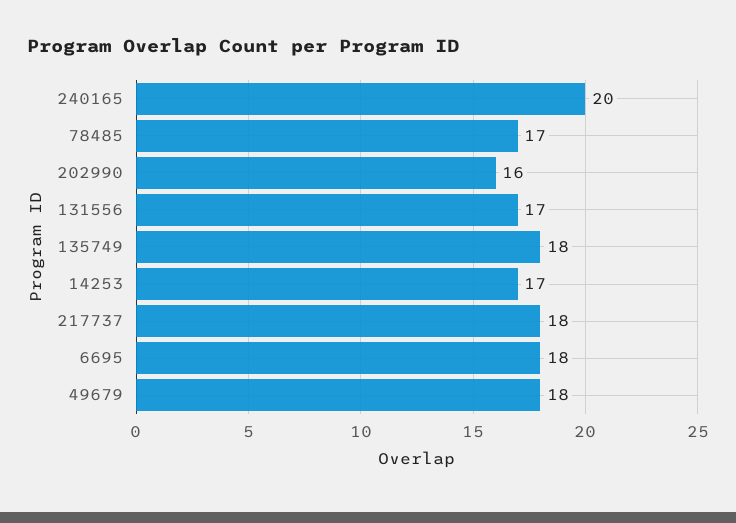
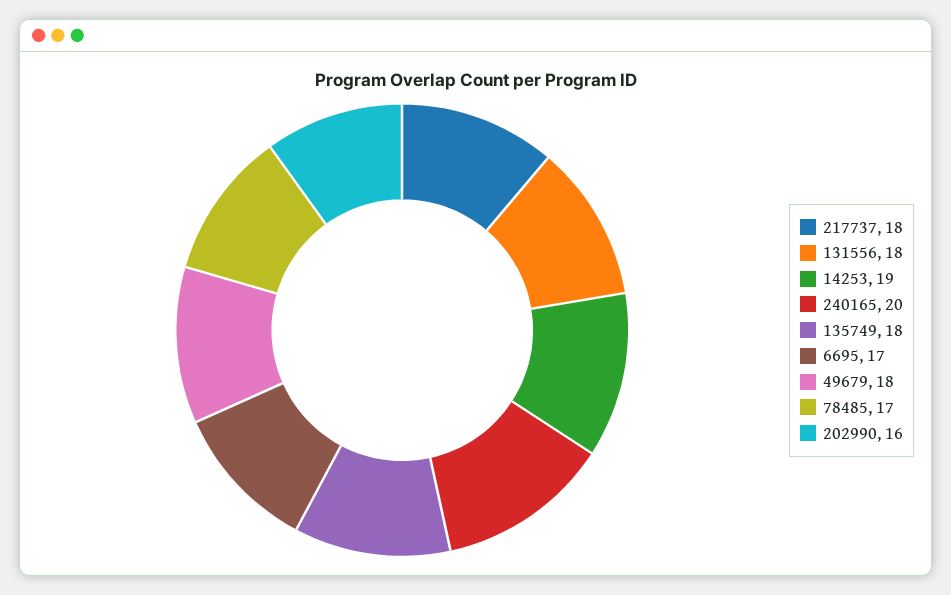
  {
    "240165": 20,
    "78485": 17,
    "202990": 16,
-   "131556": 17,
+   "131556": 18,
    "135749": 18,
-   "14253": 17,
+   "14253": 19,
    "217737": 18,
-   "6695": 18,
+   "6695": 17,
    "49679": 18
  }

